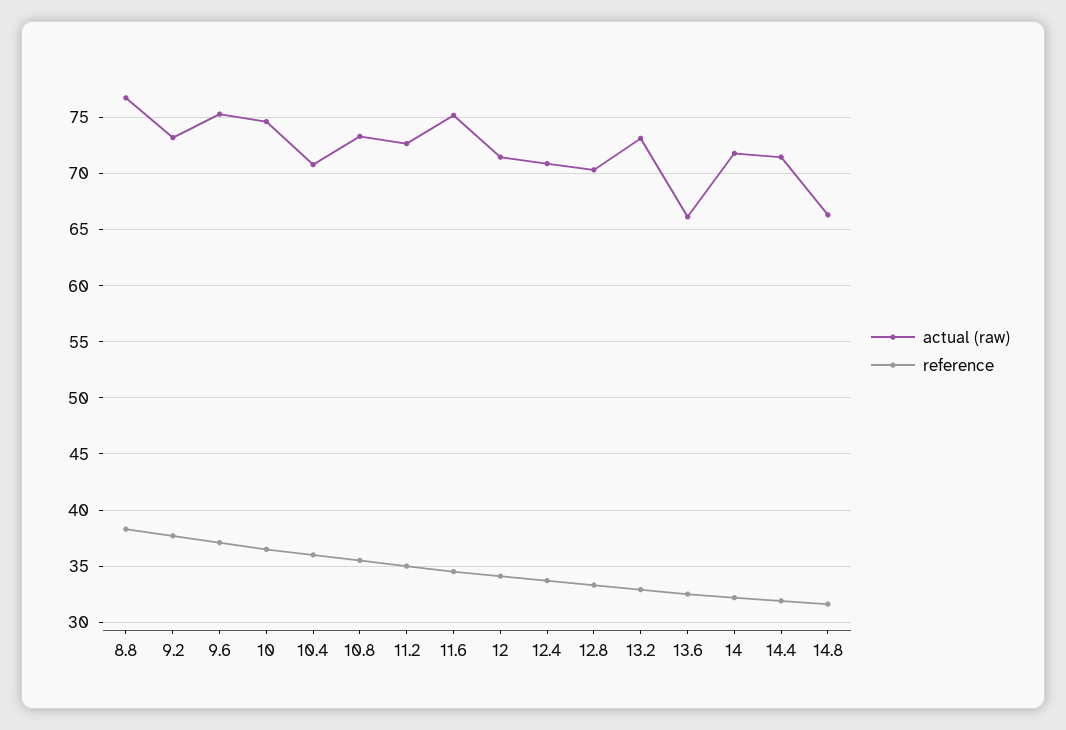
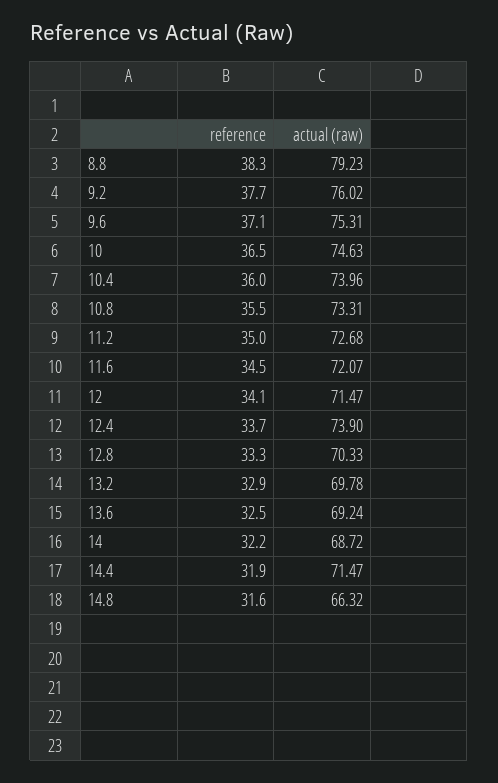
  {
    "actual (raw)": {
-     "8.8": 77,
+     "8.8": 79.23,
-     "9.2": 73,
+     "9.2": 76.02,
      "9.6": 75.31,
      "10": 74.63,
-     "10.4": 71,
+     "10.4": 73.96,
      "10.8": 73.31,
      "11.2": 72.68,
-     "11.6": 75,
+     "11.6": 72.07,
      "12": 71.47,
-     "12.4": 71,
+     "12.4": 73.9,
      "12.8": 70.33,
-     "13.2": 73,
+     "13.2": 69.78,
-     "13.6": 66,
+     "13.6": 69.24,
-     "14": 72,
+     "14": 68.72,
      "14.4": 71.47,
      "14.8": 66.32
    },
    "reference": {
      "8.8": 38.3,
      "9.2": 37.7,
      "9.6": 37.1,
      "10": 36.5,
      "10.4": 36,
      "10.8": 35.5,
      "11.2": 35,
      "11.6": 34.5,
      "12": 34.1,
      "12.4": 33.7,
      "12.8": 33.3,
      "13.2": 32.9,
      "13.6": 32.5,
      "14": 32.2,
      "14.4": 31.9,
      "14.8": 31.6
    }
  }

